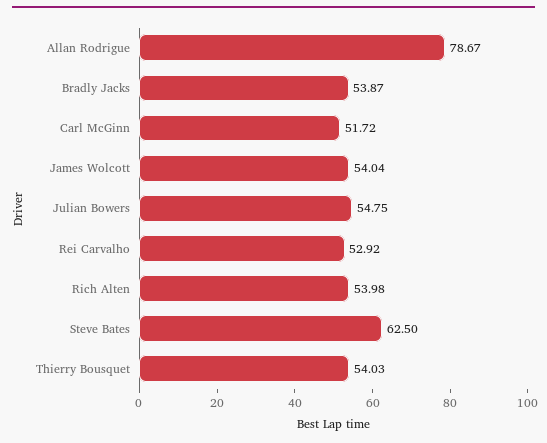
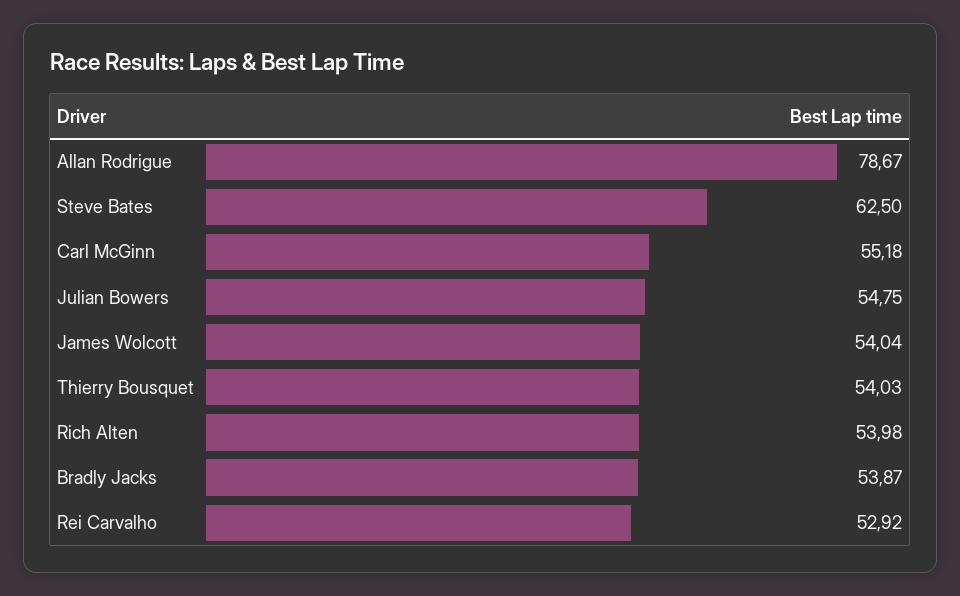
  {
    "Allan Rodrigue": 78.67,
    "Bradly Jacks": 53.87,
-   "Carl McGinn": 51.72,
+   "Carl McGinn": 55.18,
    "James Wolcott": 54.04,
    "Julian Bowers": 54.75,
    "Rei Carvalho": 52.92,
    "Rich Alten": 53.98,
    "Steve Bates": 62.5,
    "Thierry Bousquet": 54.03
  }

